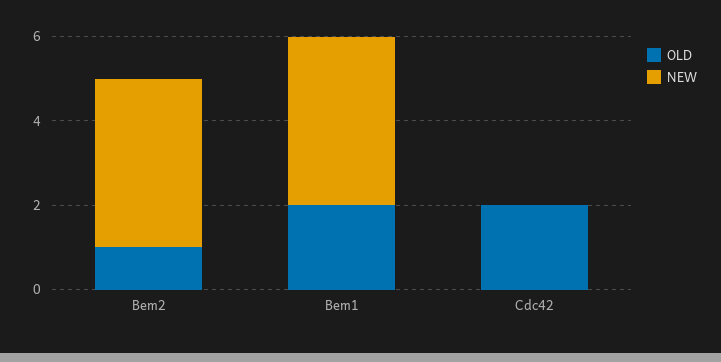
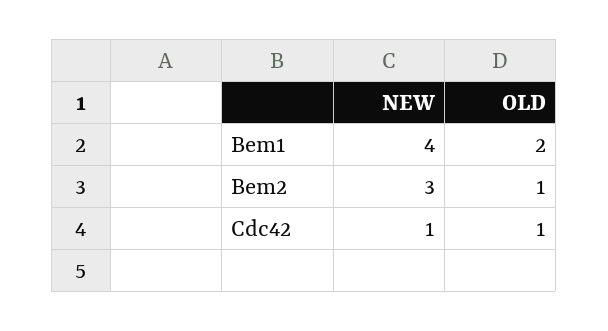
  {
    "OLD": {
      "Bem2": 1,
      "Bem1": 2,
-     "Cdc42": 2
+     "Cdc42": 1
    },
    "NEW": {
-     "Bem2": 4,
+     "Bem2": 3,
      "Bem1": 4,
-     "Cdc42": 0
+     "Cdc42": 1
    }
  }

